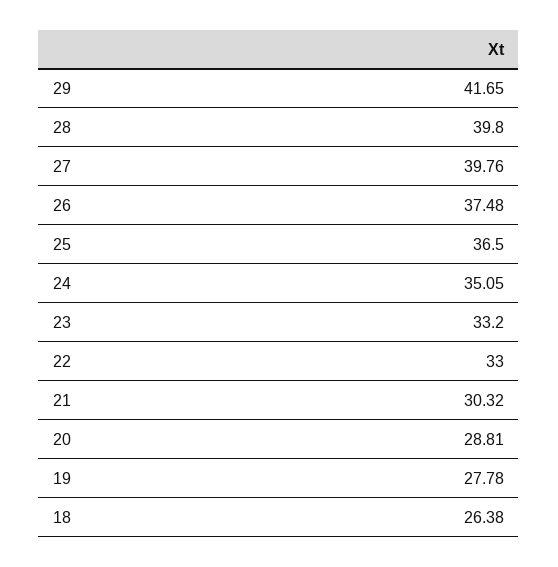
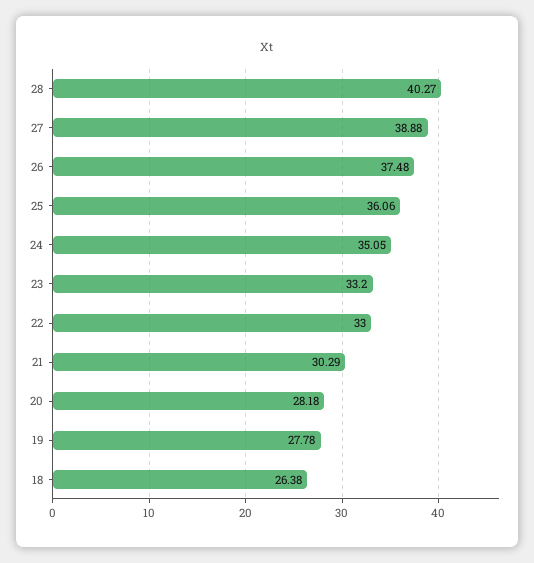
  {
-   "29": 41.65,
-   "28": 39.8,
+   "28": 40.27,
-   "27": 39.76,
+   "27": 38.88,
    "26": 37.48,
-   "25": 36.5,
+   "25": 36.06,
    "24": 35.05,
    "23": 33.2,
    "22": 33,
-   "21": 30.32,
+   "21": 30.29,
-   "20": 28.81,
+   "20": 28.18,
    "19": 27.78,
    "18": 26.38
  }

